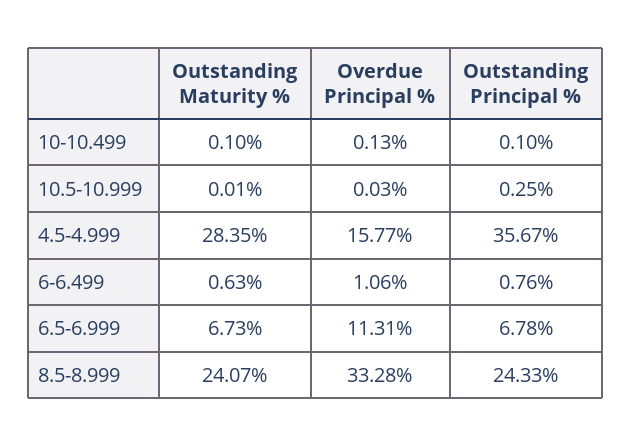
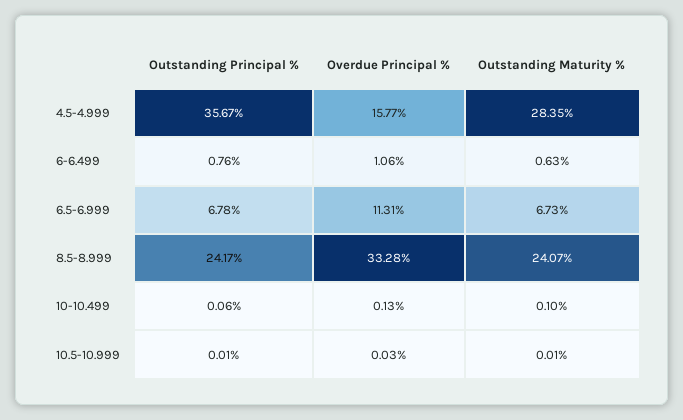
  {
    "Outstanding Maturity %": {
      "10-10.499": 0.1,
      "10.5-10.999": 0.01,
      "4.5-4.999": 28.35,
      "6-6.499": 0.63,
      "6.5-6.999": 6.73,
      "8.5-8.999": 24.07
    },
    "Overdue Principal %": {
      "10-10.499": 0.13,
      "10.5-10.999": 0.03,
      "4.5-4.999": 15.77,
      "6-6.499": 1.06,
      "6.5-6.999": 11.31,
      "8.5-8.999": 33.28
    },
    "Outstanding Principal %": {
-     "10-10.499": 0.1,
+     "10-10.499": 0.06,
-     "10.5-10.999": 0.25,
+     "10.5-10.999": 0.01,
      "4.5-4.999": 35.67,
      "6-6.499": 0.76,
      "6.5-6.999": 6.78,
-     "8.5-8.999": 24.33
+     "8.5-8.999": 24.17
    }
  }

